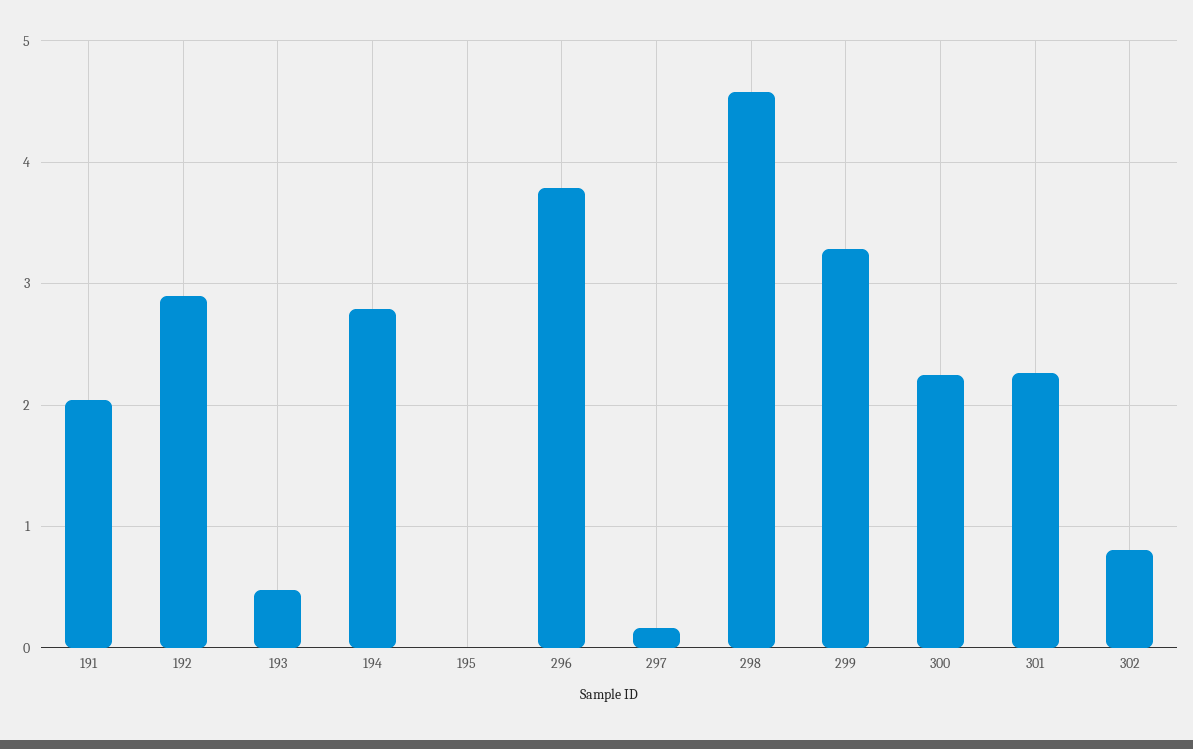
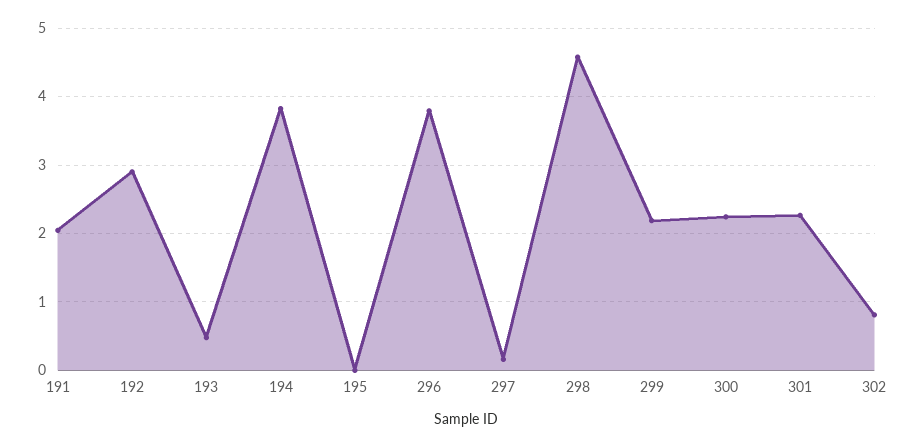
  {
    "191": 2,
    "192": 2.9,
    "193": 0.5,
-   "194": 2.8,
+   "194": 3.8,
    "195": 0,
    "296": 3.8,
    "297": 0.2,
    "298": 4.6,
-   "299": 3.3,
+   "299": 2.2,
    "300": 2.2,
    "301": 2.3,
    "302": 0.8
  }

